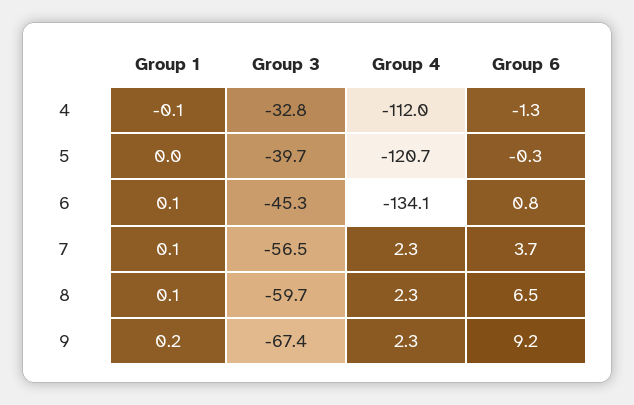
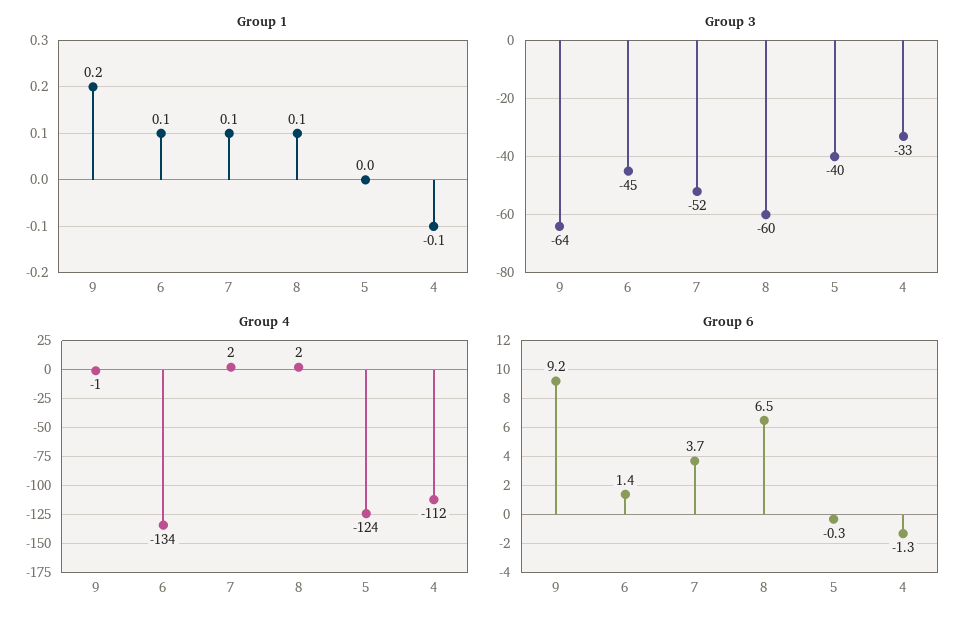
  {
    "Group 1": {
      "4": -0.1,
      "5": 0,
      "6": 0.1,
      "7": 0.1,
      "8": 0.1,
      "9": 0.2
    },
    "Group 3": {
      "4": -32.8,
      "5": -39.7,
      "6": -45.3,
-     "7": -56.5,
+     "7": -52,
      "8": -59.7,
-     "9": -67.4
+     "9": -64
    },
    "Group 4": {
      "4": -112,
-     "5": -120.7,
+     "5": -124,
      "6": -134.1,
      "7": 2.3,
      "8": 2.3,
-     "9": 2.3
+     "9": -1
    },
    "Group 6": {
      "4": -1.3,
      "5": -0.3,
-     "6": 0.8,
+     "6": 1.4,
      "7": 3.7,
      "8": 6.5,
      "9": 9.2
    }
  }

